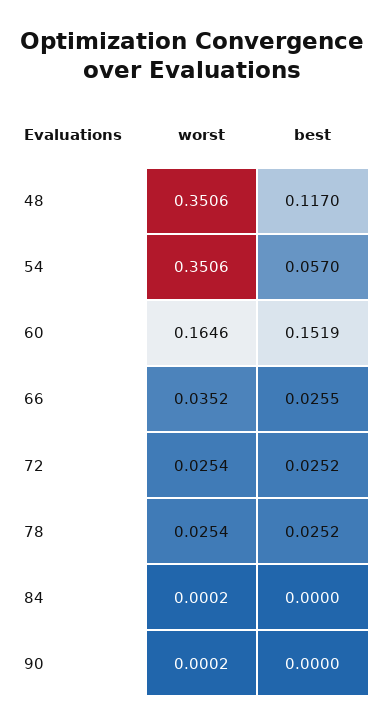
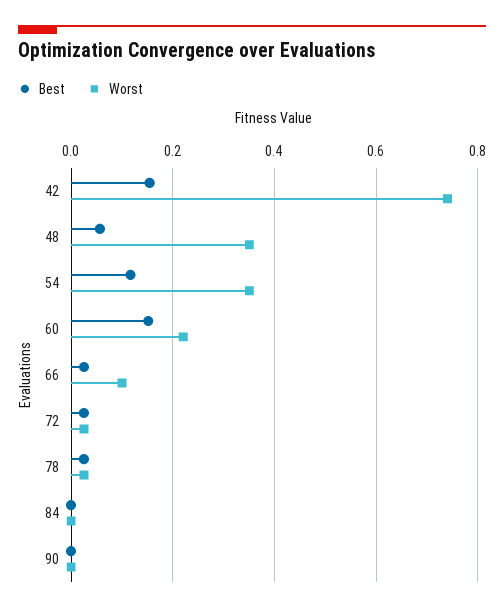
  {
    "worst": {
      "48": 0.3506,
      "54": 0.3506,
-     "60": 0.1646,
+     "60": 0.22,
-     "66": 0.0352,
+     "66": 0.1,
      "72": 0.0254,
      "78": 0.0254,
      "84": 0.0002,
-     "90": 0.0002
+     "90": 0.0002,
+     "42": 0.74
    },
    "best": {
-     "48": 0.117,
+     "48": 0.06,
-     "54": 0.057,
+     "54": 0.12,
      "60": 0.1519,
      "66": 0.0255,
      "72": 0.0252,
      "78": 0.0252,
      "84": 0,
-     "90": 0
+     "90": 0,
+     "42": 0.16
    }
  }

